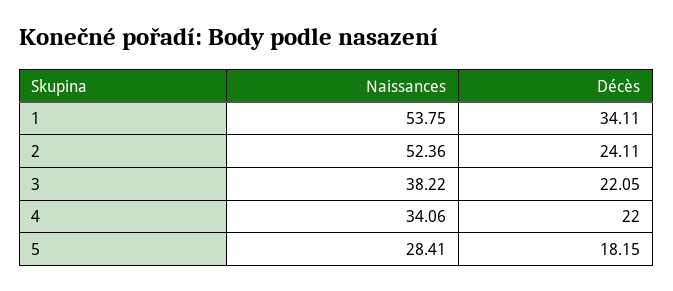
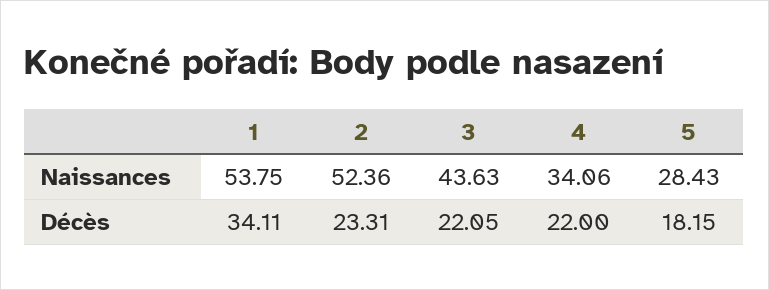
  {
    "Naissances": {
      "1": 53.75,
      "2": 52.36,
-     "3": 38.22,
+     "3": 43.63,
      "4": 34.06,
-     "5": 28.41
+     "5": 28.43
    },
    "Décès": {
      "1": 34.11,
-     "2": 24.11,
+     "2": 23.31,
      "3": 22.05,
      "4": 22,
      "5": 18.15
    }
  }

